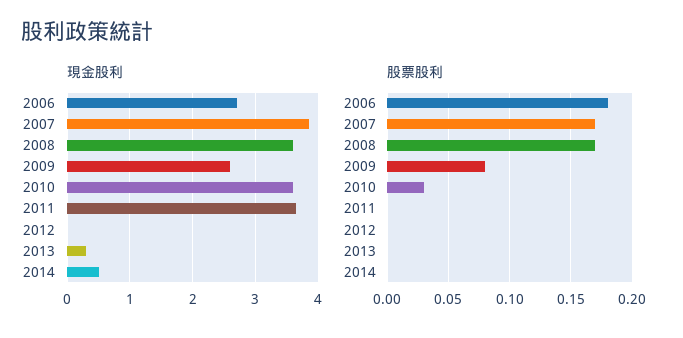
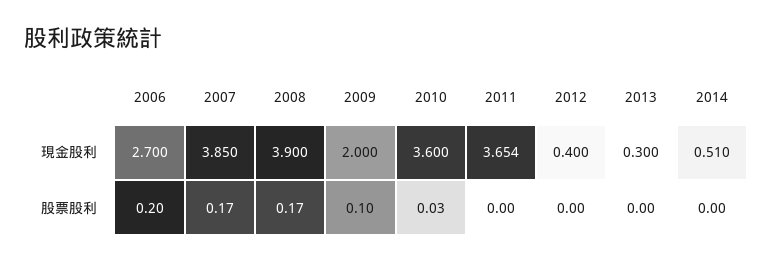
  {
    "現金股利": {
      "2006": 2.7,
      "2007": 3.85,
-     "2008": 3.6,
+     "2008": 3.9,
-     "2009": 2.6,
+     "2009": 2,
      "2010": 3.6,
      "2011": 3.654,
-     "2012": 0,
+     "2012": 0.4,
      "2013": 0.3,
      "2014": 0.51
    },
    "股票股利": {
-     "2006": 0.18,
+     "2006": 0.2,
      "2007": 0.17,
      "2008": 0.17,
-     "2009": 0.08,
+     "2009": 0.1,
      "2010": 0.03,
      "2011": 0,
      "2012": 0,
      "2013": 0,
      "2014": 0
    }
  }

